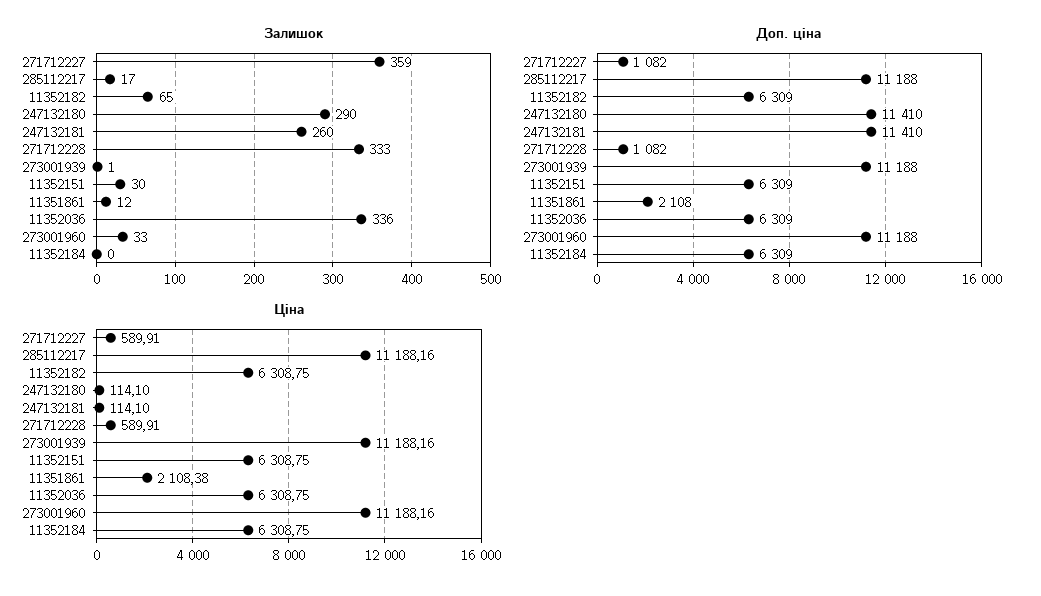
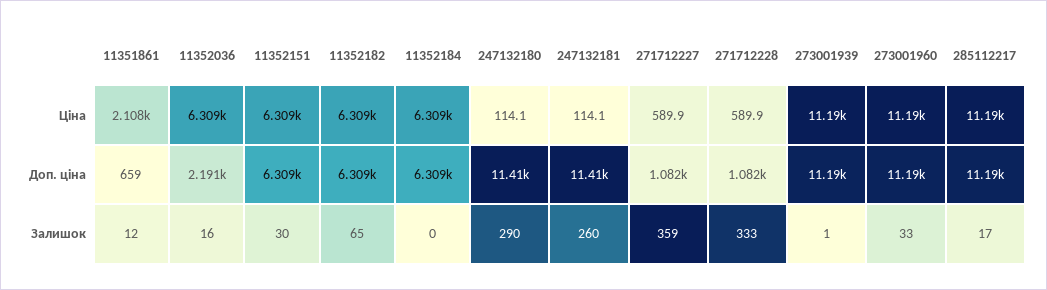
  {
    "Залишок": {
      "271712227": 359,
      "285112217": 17,
      "11352182": 65,
      "247132180": 290,
      "247132181": 260,
      "271712228": 333,
      "273001939": 1,
      "11352151": 30,
      "11351861": 12,
-     "11352036": 336,
+     "11352036": 16,
      "273001960": 33,
      "11352184": 0
    },
    "Доп. ціна": {
      "271712227": 1082,
      "285112217": 11188,
      "11352182": 6309,
      "247132180": 11410,
      "247132181": 11410,
      "271712228": 1082,
      "273001939": 11188,
      "11352151": 6309,
-     "11351861": 2108,
+     "11351861": 659,
-     "11352036": 6309,
+     "11352036": 2191,
      "273001960": 11188,
      "11352184": 6309
    },
    "Ціна": {
      "271712227": 589.91,
      "285112217": 11188.16,
      "11352182": 6308.75,
      "247132180": 114.1,
      "247132181": 114.1,
      "271712228": 589.91,
      "273001939": 11188.16,
      "11352151": 6308.75,
      "11351861": 2108.38,
      "11352036": 6308.75,
      "273001960": 11188.16,
      "11352184": 6308.75
    }
  }

